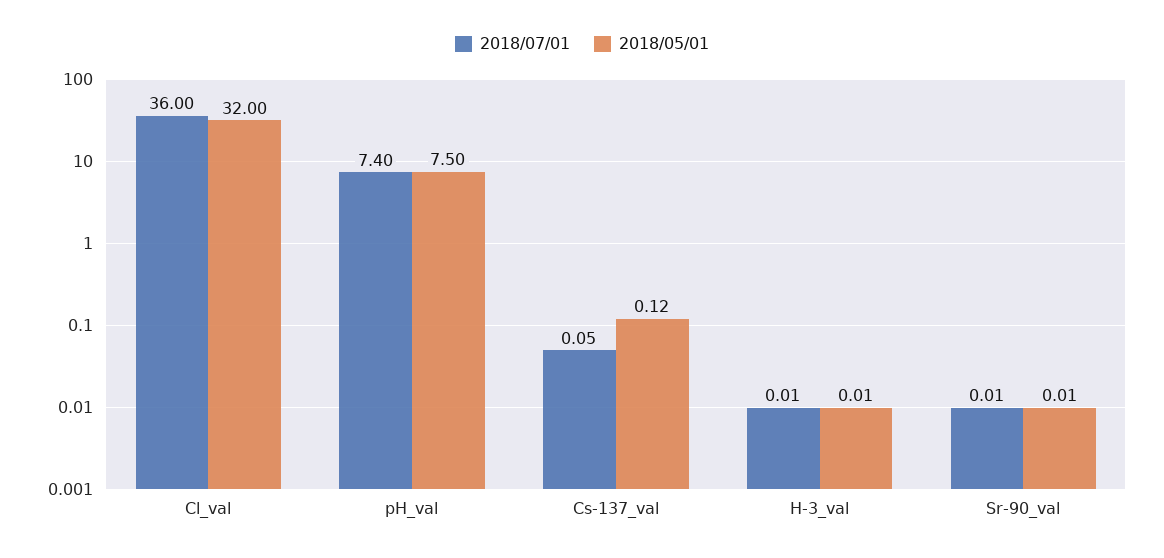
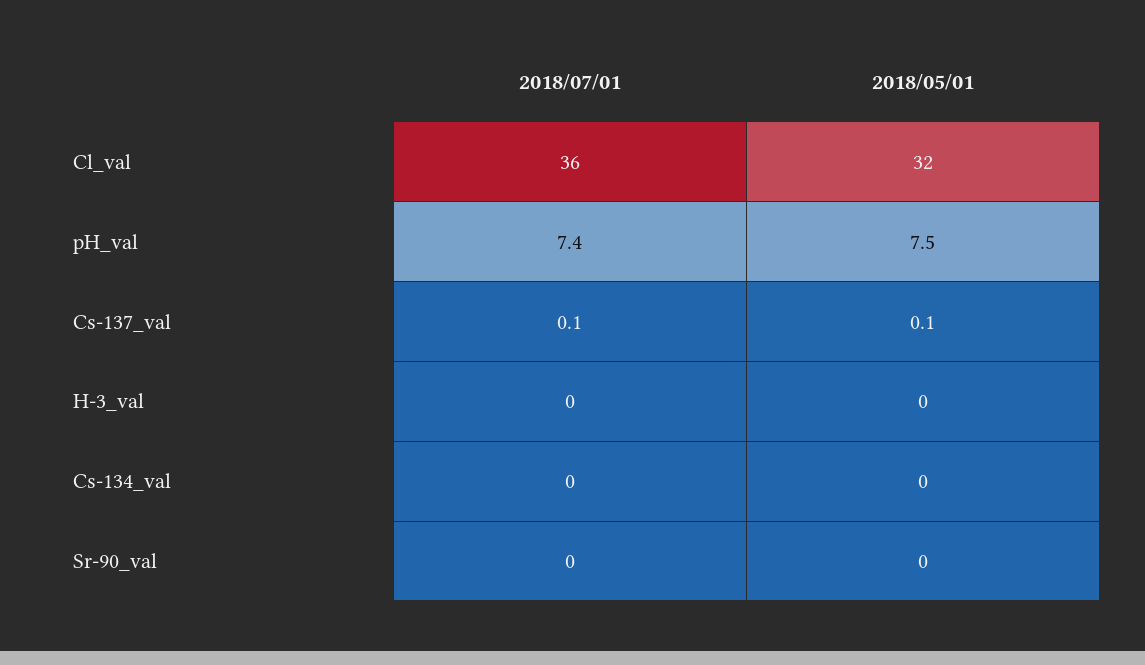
  {
    "2018/07/01": {
      "Cl_val": 36,
      "pH_val": 7.4,
      "Cs-137_val": 0.05,
      "H-3_val": 0.01,
-     "Sr-90_val": 0.01
+     "Sr-90_val": 0.01,
+     "Cs-134_val": 0
    },
    "2018/05/01": {
      "Cl_val": 32,
      "pH_val": 7.5,
      "Cs-137_val": 0.12,
      "H-3_val": 0.01,
-     "Sr-90_val": 0.01
+     "Sr-90_val": 0.01,
+     "Cs-134_val": 0
    }
  }

